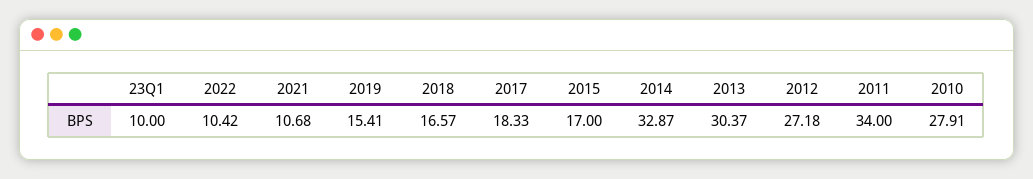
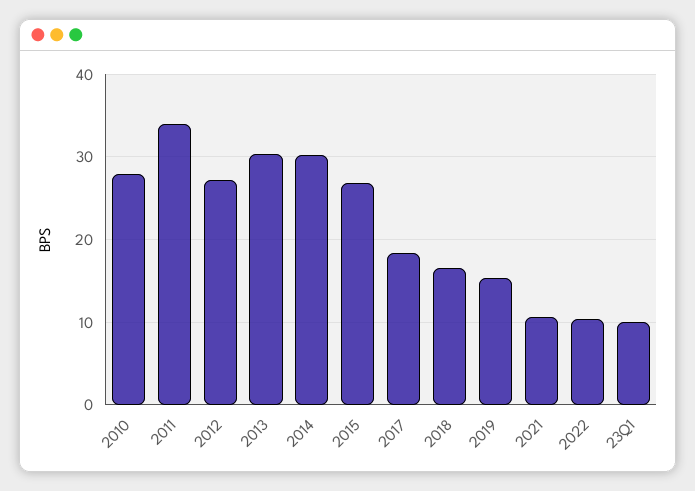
  {
    "23Q1": 10,
    "2022": 10.42,
    "2021": 10.68,
    "2019": 15.41,
    "2018": 16.57,
    "2017": 18.33,
-   "2015": 17,
+   "2015": 27,
-   "2014": 32.87,
+   "2014": 30,
    "2013": 30.37,
    "2012": 27.18,
    "2011": 34,
    "2010": 27.91
  }

